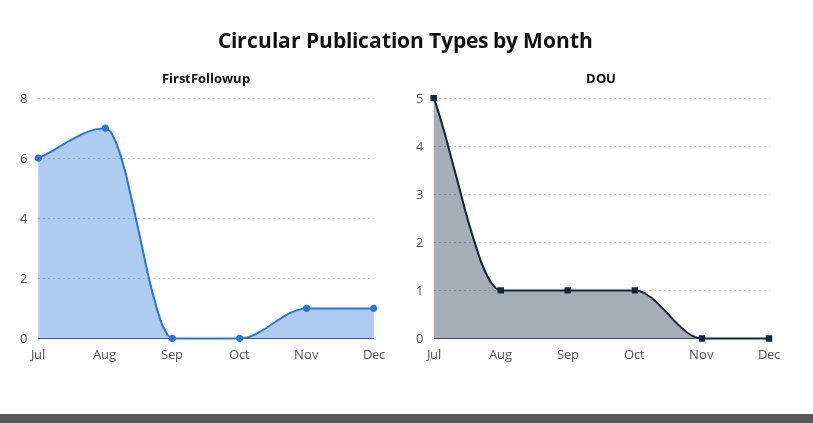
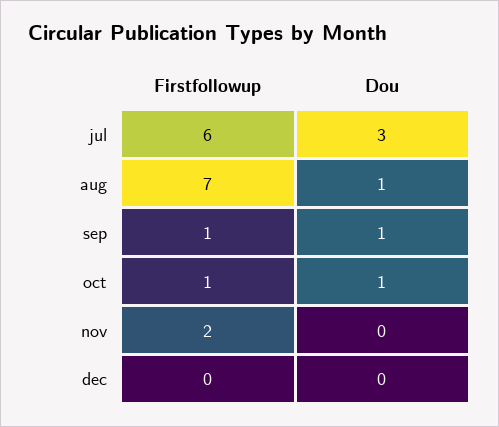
  {
    "FirstFollowup": {
      "Jul": 6,
      "Aug": 7,
-     "Sep": 0,
+     "Sep": 1,
-     "Oct": 0,
+     "Oct": 1,
-     "Nov": 1,
+     "Nov": 2,
-     "Dec": 1
+     "Dec": 0
    },
    "DOU": {
-     "Jul": 5,
+     "Jul": 3,
      "Aug": 1,
      "Sep": 1,
      "Oct": 1,
      "Nov": 0,
      "Dec": 0
    }
  }

